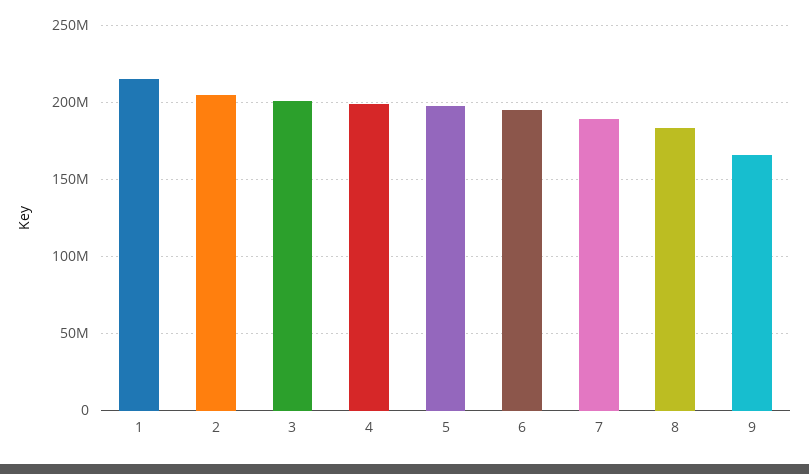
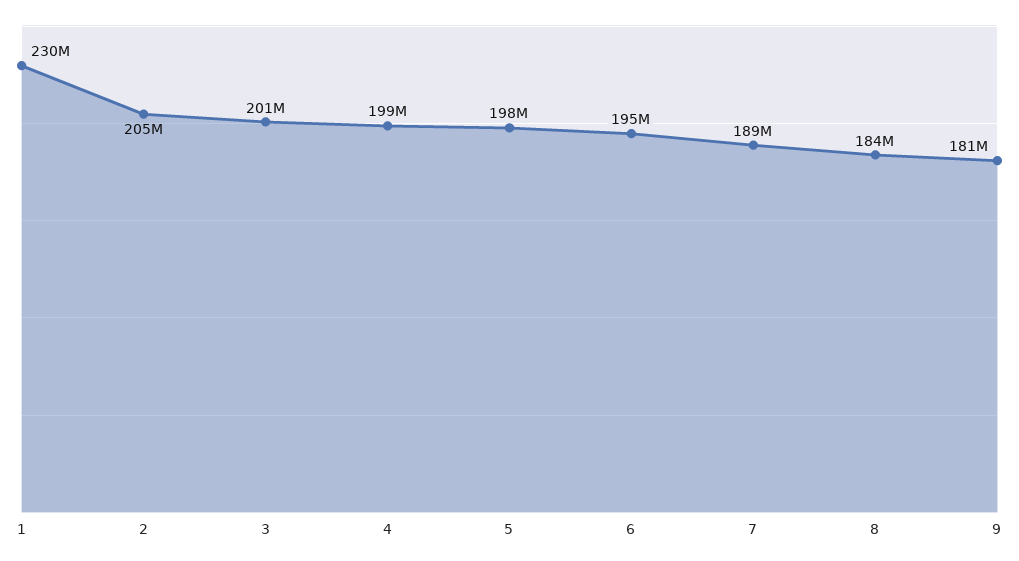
  {
-   "1": 215000000,
+   "1": 230000000,
    "2": 205000000,
    "3": 201000000,
    "4": 199000000,
    "5": 198000000,
    "6": 195000000,
    "7": 189000000,
    "8": 184000000,
-   "9": 165000000
+   "9": 181000000
  }

